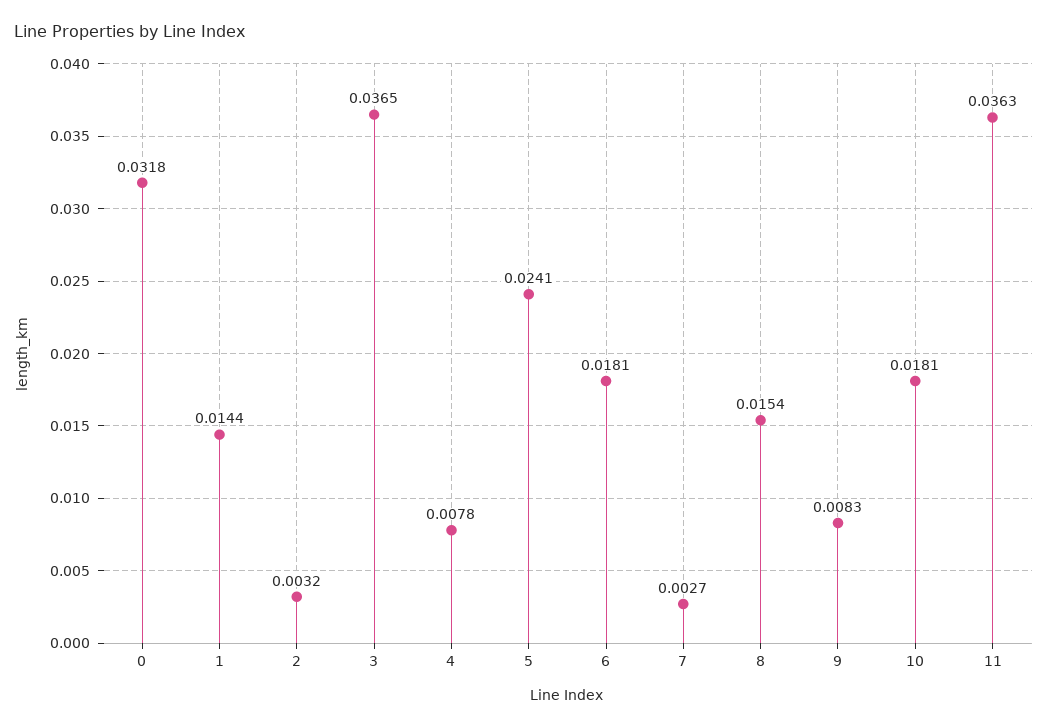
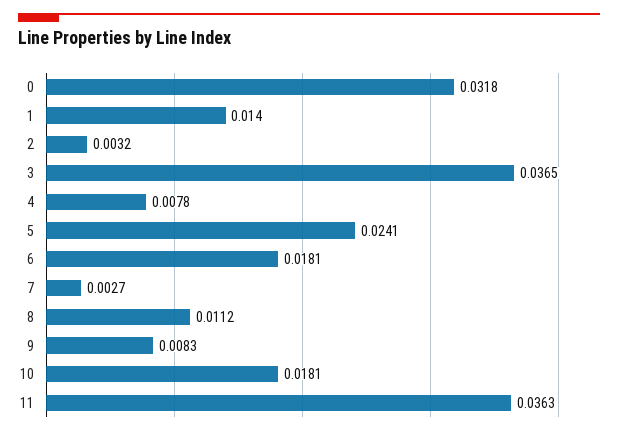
  {
    "0": 0.0318,
-   "1": 0.0144,
+   "1": 0.014,
    "2": 0.0032,
    "3": 0.0365,
    "4": 0.0078,
    "5": 0.0241,
    "6": 0.0181,
    "7": 0.0027,
-   "8": 0.0154,
+   "8": 0.0112,
    "9": 0.0083,
    "10": 0.0181,
    "11": 0.0363
  }

